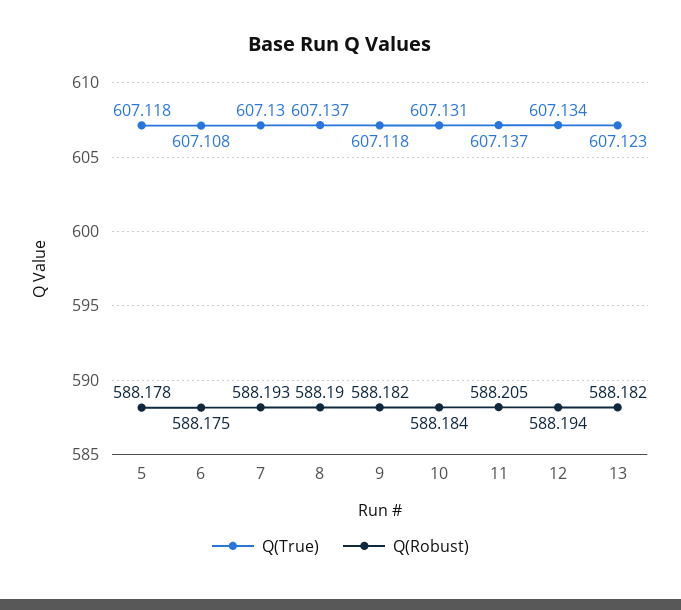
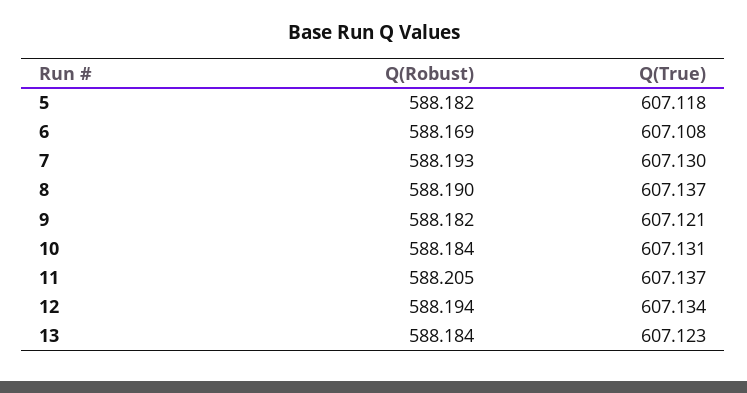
  {
    "Q(True)": {
      "5": 607.118,
      "6": 607.108,
      "7": 607.13,
      "8": 607.137,
-     "9": 607.118,
+     "9": 607.121,
      "10": 607.131,
      "11": 607.137,
      "12": 607.134,
      "13": 607.123
    },
    "Q(Robust)": {
-     "5": 588.178,
+     "5": 588.182,
-     "6": 588.175,
+     "6": 588.169,
      "7": 588.193,
      "8": 588.19,
      "9": 588.182,
      "10": 588.184,
      "11": 588.205,
      "12": 588.194,
-     "13": 588.182
+     "13": 588.184
    }
  }

